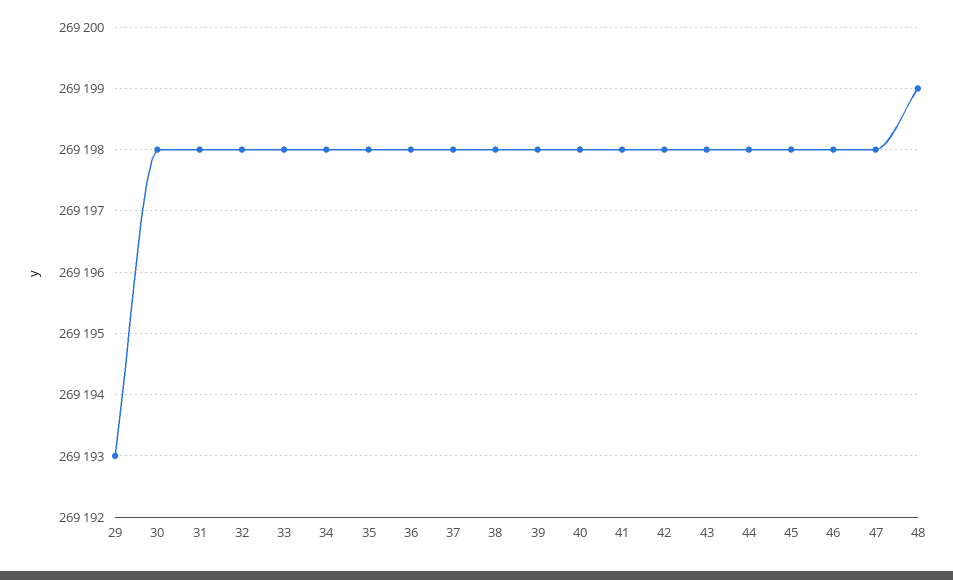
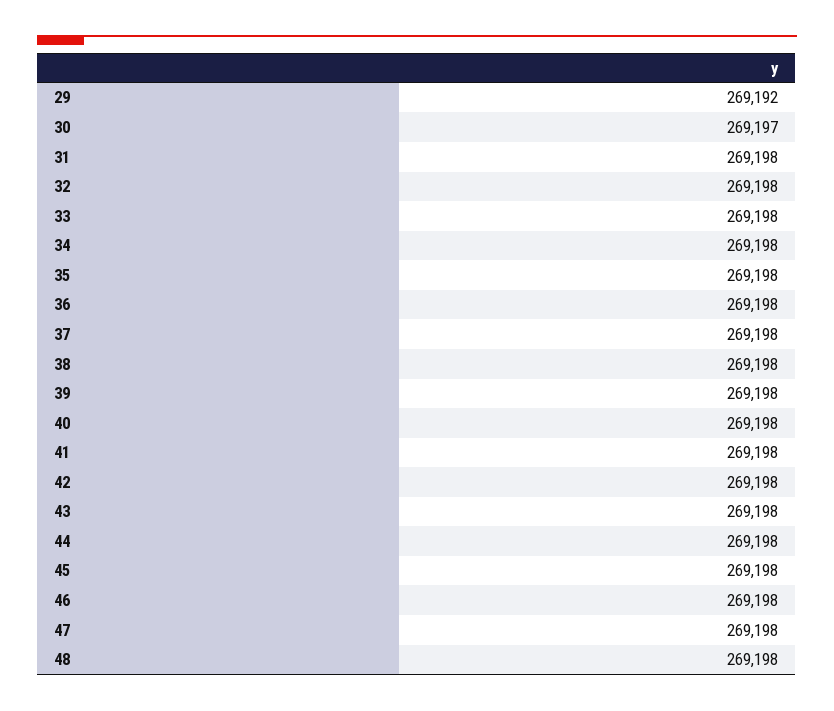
  {
-   "29": 269193,
+   "29": 269192,
-   "30": 269198,
+   "30": 269197,
    "31": 269198,
    "32": 269198,
    "33": 269198,
    "34": 269198,
    "35": 269198,
    "36": 269198,
    "37": 269198,
    "38": 269198,
    "39": 269198,
    "40": 269198,
    "41": 269198,
    "42": 269198,
    "43": 269198,
    "44": 269198,
    "45": 269198,
    "46": 269198,
    "47": 269198,
-   "48": 269199
+   "48": 269198
  }

